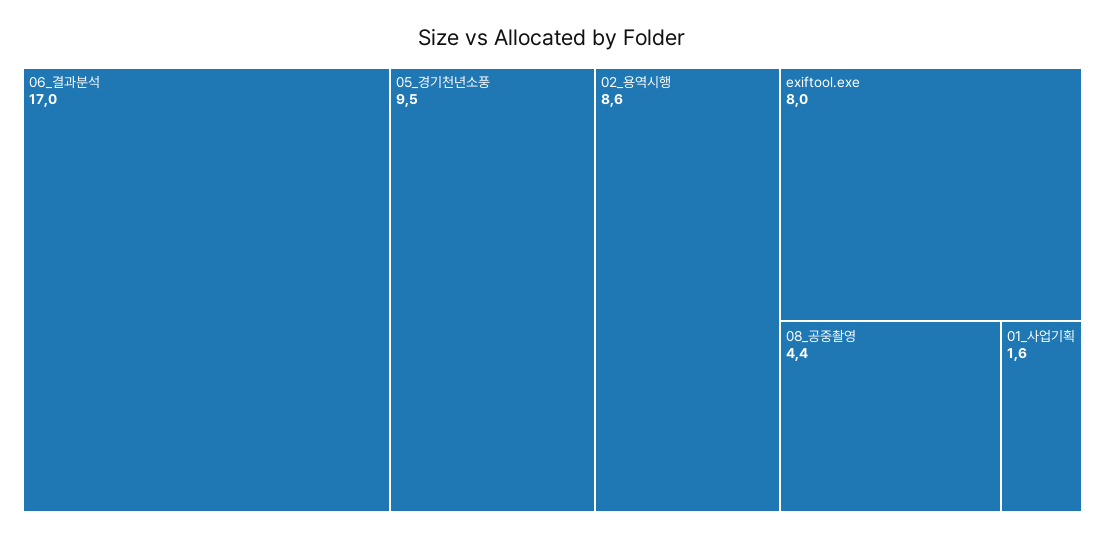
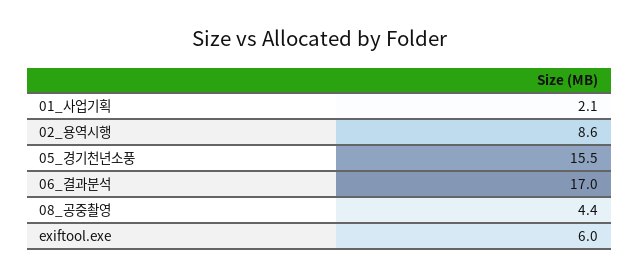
  {
    "06_결과분석": 17,
-   "05_경기천년소풍": 9.5,
+   "05_경기천년소풍": 15.5,
    "02_용역시행": 8.6,
-   "exiftool.exe": 8,
+   "exiftool.exe": 6,
    "08_공중촬영": 4.4,
-   "01_사업기획": 1.6
+   "01_사업기획": 2.1
  }

